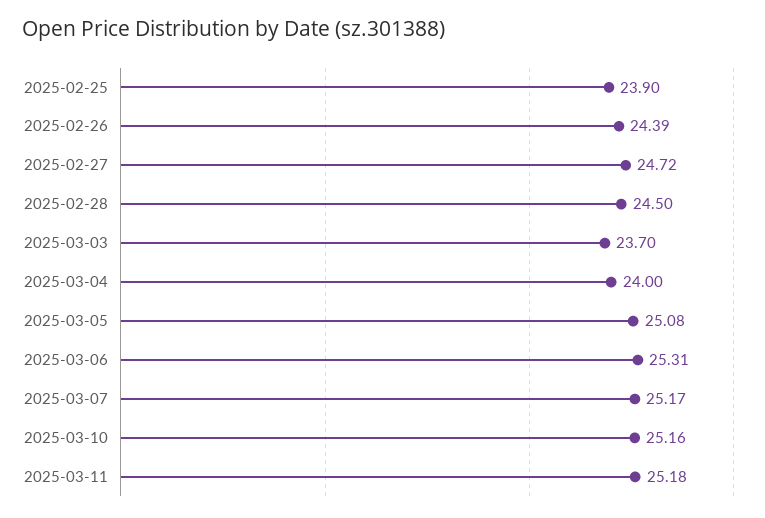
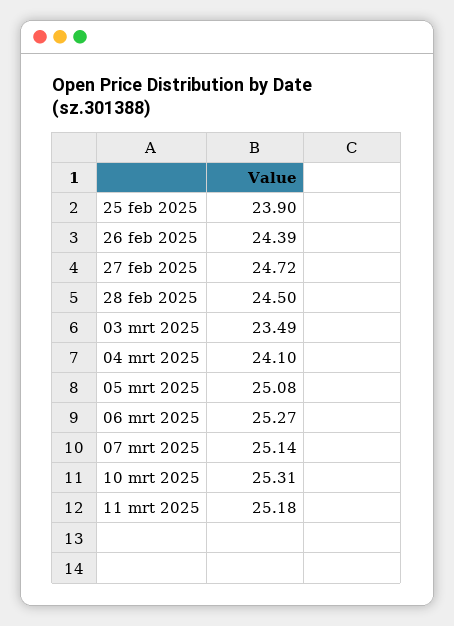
  {
    "2025-02-25": 23.9,
    "2025-02-26": 24.39,
    "2025-02-27": 24.72,
    "2025-02-28": 24.5,
-   "2025-03-03": 23.7,
+   "2025-03-03": 23.49,
-   "2025-03-04": 24,
+   "2025-03-04": 24.1,
    "2025-03-05": 25.08,
-   "2025-03-06": 25.31,
+   "2025-03-06": 25.27,
-   "2025-03-07": 25.17,
+   "2025-03-07": 25.14,
-   "2025-03-10": 25.16,
+   "2025-03-10": 25.31,
    "2025-03-11": 25.18
  }

